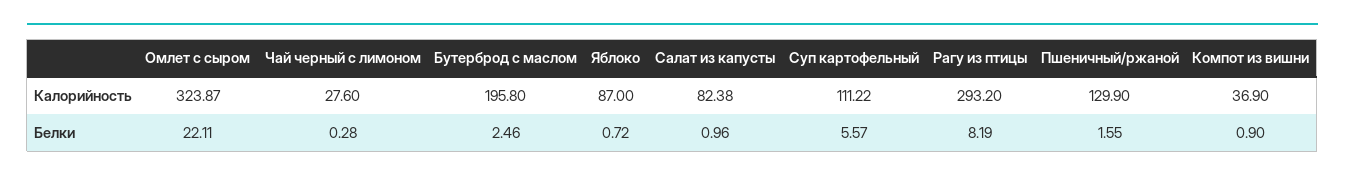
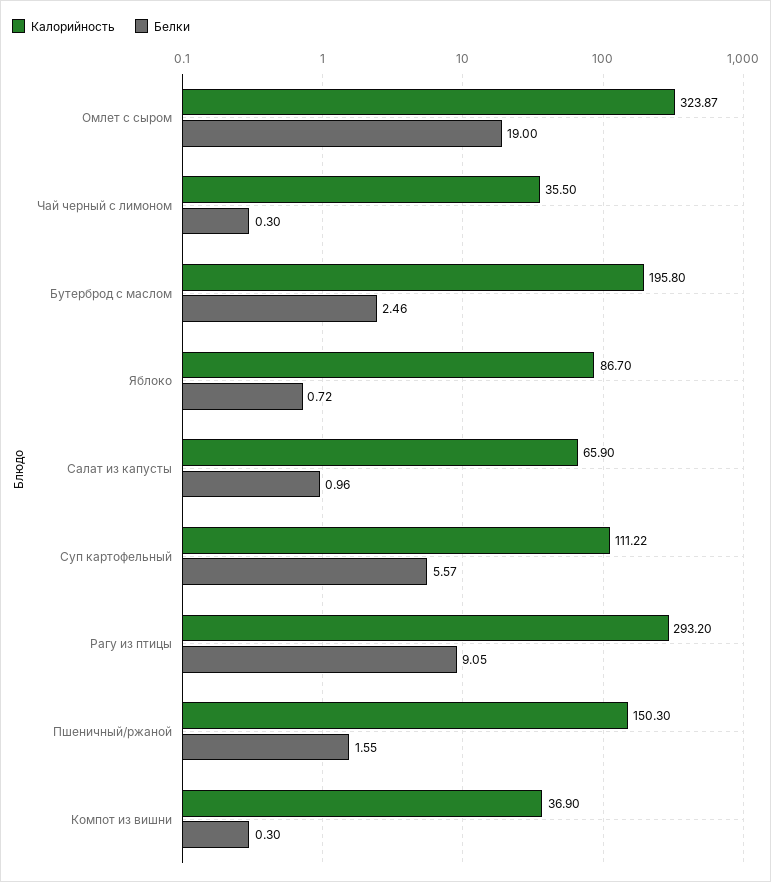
  {
    "Калорийность": {
      "Омлет с сыром": 323.87,
-     "Чай черный с лимоном": 27.6,
+     "Чай черный с лимоном": 35.5,
      "Бутерброд с маслом": 195.8,
-     "Яблоко": 87,
+     "Яблоко": 86.7,
-     "Салат из капусты": 82.38,
+     "Салат из капусты": 65.9,
      "Суп картофельный": 111.22,
      "Рагу из птицы": 293.2,
-     "Пшеничный/ржаной": 129.9,
+     "Пшеничный/ржаной": 150.3,
      "Компот из вишни": 36.9
    },
    "Белки": {
-     "Омлет с сыром": 22.11,
+     "Омлет с сыром": 19,
-     "Чай черный с лимоном": 0.28,
+     "Чай черный с лимоном": 0.3,
      "Бутерброд с маслом": 2.46,
      "Яблоко": 0.72,
      "Салат из капусты": 0.96,
      "Суп картофельный": 5.57,
-     "Рагу из птицы": 8.19,
+     "Рагу из птицы": 9.05,
      "Пшеничный/ржаной": 1.55,
-     "Компот из вишни": 0.9
+     "Компот из вишни": 0.3
    }
  }

